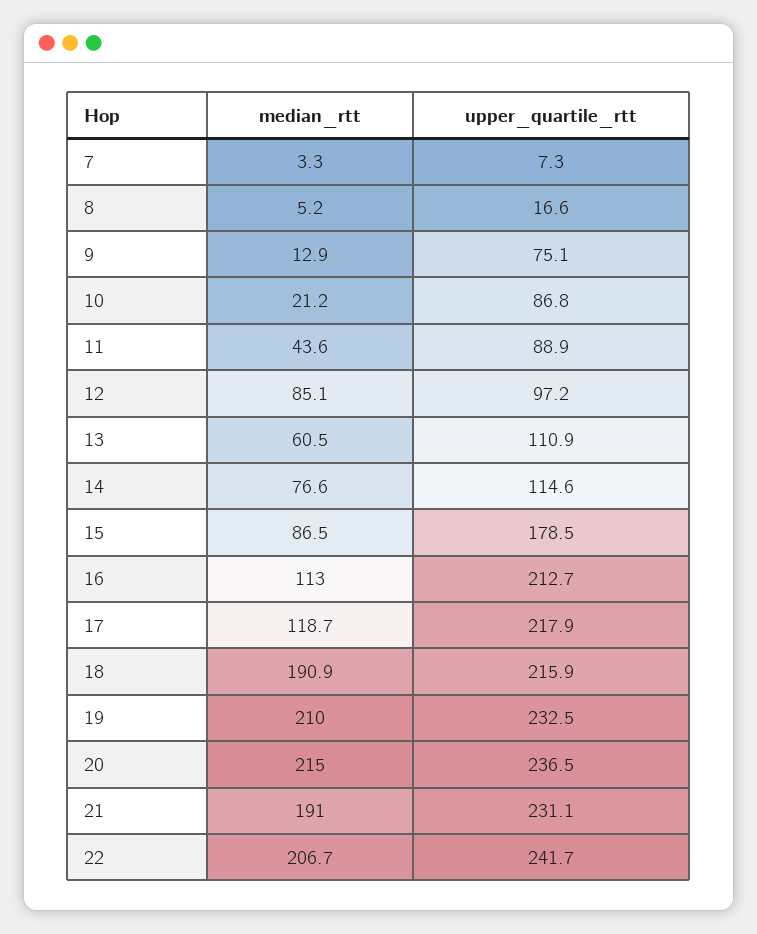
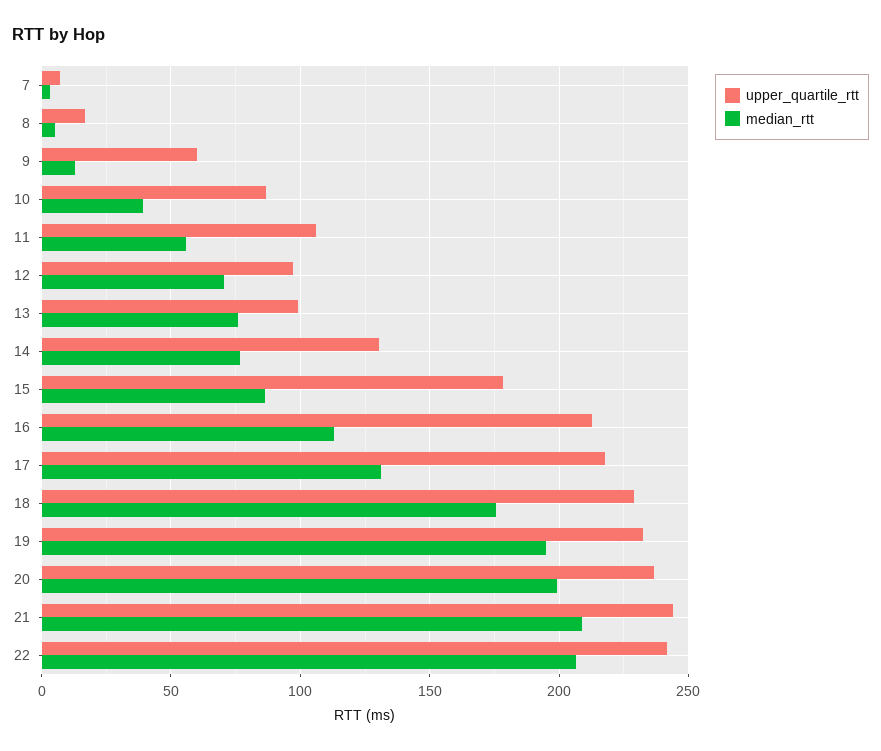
  {
    "median_rtt": {
      "7": 3.3,
      "8": 5.2,
      "9": 12.9,
-     "10": 21.2,
+     "10": 40,
-     "11": 43.6,
+     "11": 55,
-     "12": 85.1,
+     "12": 70,
-     "13": 60.5,
+     "13": 75,
      "14": 76.6,
      "15": 86.5,
      "16": 113,
-     "17": 118.7,
+     "17": 130,
-     "18": 190.9,
+     "18": 175,
-     "19": 210,
+     "19": 195,
-     "20": 215,
+     "20": 200,
-     "21": 191,
+     "21": 210,
      "22": 206.7
    },
    "upper_quartile_rtt": {
      "7": 7.3,
      "8": 16.6,
-     "9": 75.1,
+     "9": 60,
      "10": 86.8,
-     "11": 88.9,
+     "11": 105,
      "12": 97.2,
-     "13": 110.9,
+     "13": 100,
-     "14": 114.6,
+     "14": 130,
      "15": 178.5,
      "16": 212.7,
      "17": 217.9,
-     "18": 215.9,
+     "18": 230,
      "19": 232.5,
      "20": 236.5,
-     "21": 231.1,
+     "21": 245,
      "22": 241.7
    }
  }

